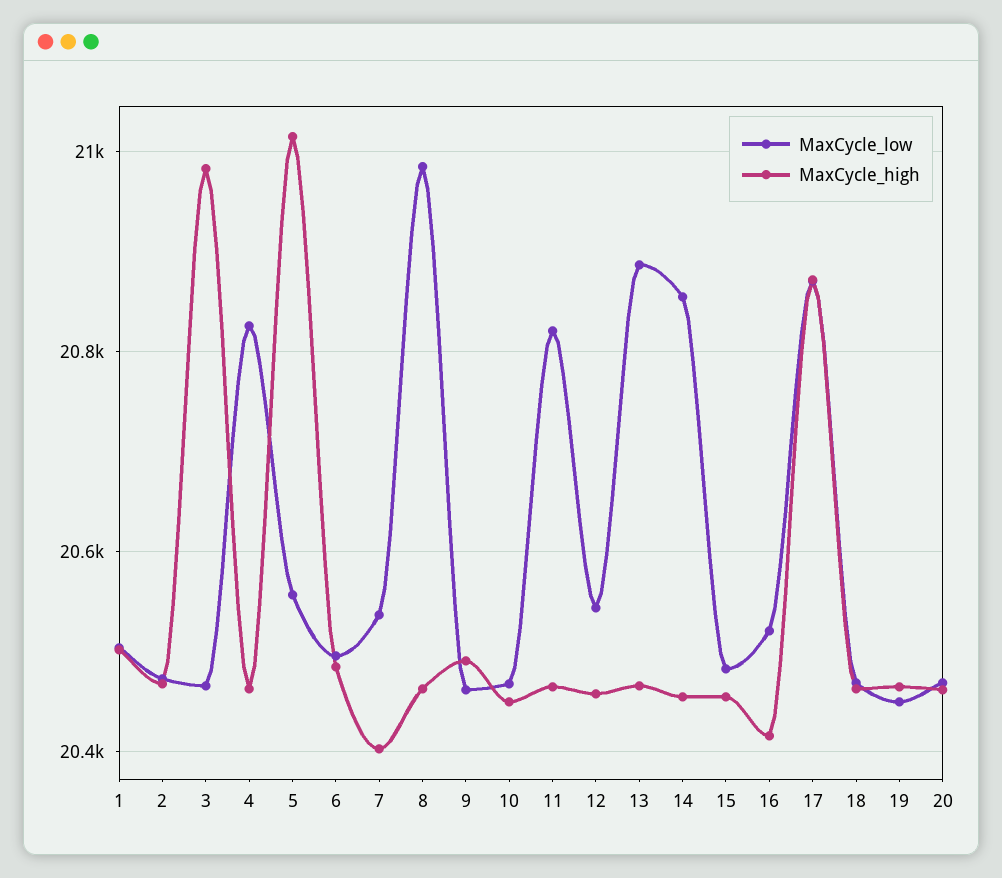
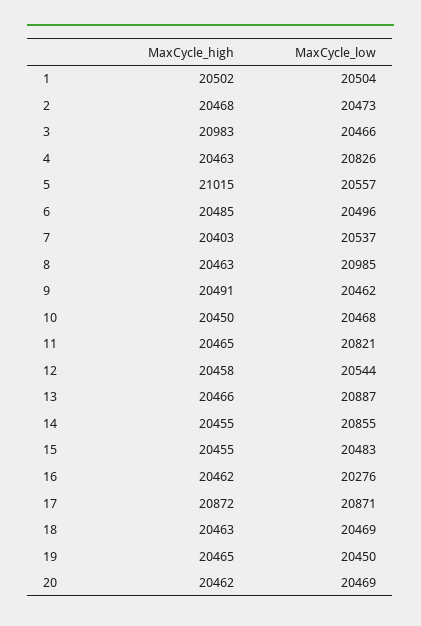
  {
    "MaxCycle_low": {
      "1": 20504,
      "2": 20473,
      "3": 20466,
      "4": 20826,
      "5": 20557,
      "6": 20496,
      "7": 20537,
      "8": 20985,
      "9": 20462,
      "10": 20468,
      "11": 20821,
      "12": 20544,
      "13": 20887,
      "14": 20855,
      "15": 20483,
-     "16": 20520,
+     "16": 20276,
      "17": 20871,
      "18": 20469,
      "19": 20450,
      "20": 20469
    },
    "MaxCycle_high": {
      "1": 20502,
      "2": 20468,
      "3": 20983,
      "4": 20463,
      "5": 21015,
      "6": 20485,
      "7": 20403,
      "8": 20463,
      "9": 20491,
      "10": 20450,
      "11": 20465,
      "12": 20458,
      "13": 20466,
      "14": 20455,
      "15": 20455,
-     "16": 20420,
+     "16": 20462,
      "17": 20872,
      "18": 20463,
      "19": 20465,
      "20": 20462
    }
  }

